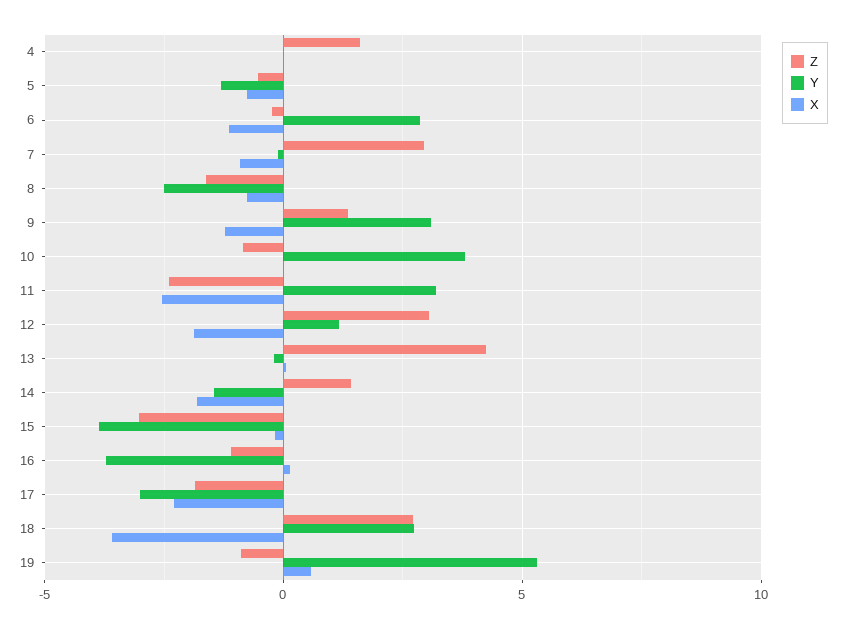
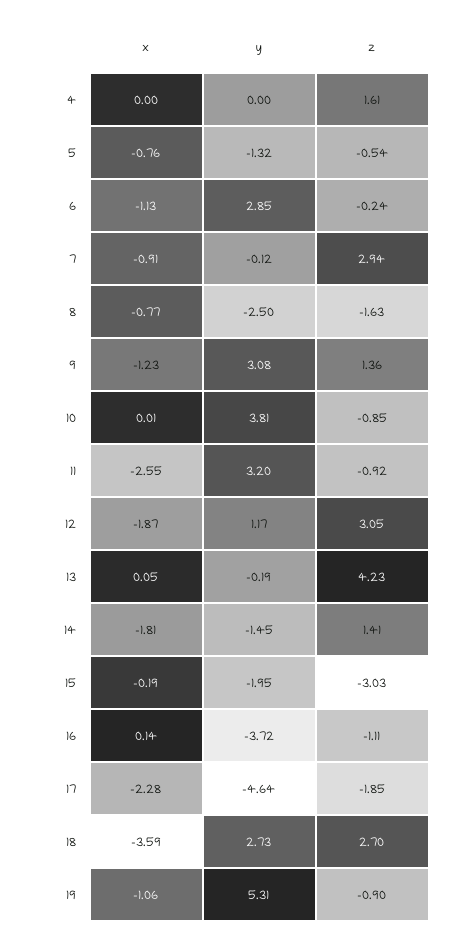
  {
    "Z": {
      "4": 1.61,
      "5": -0.54,
      "6": -0.24,
      "7": 2.94,
      "8": -1.63,
      "9": 1.36,
      "10": -0.85,
-     "11": -2.5,
+     "11": -0.92,
      "12": 3.05,
      "13": 4.23,
      "14": 1.41,
      "15": -3.03,
      "16": -1.11,
      "17": -1.85,
      "18": 2.7,
      "19": -0.9
    },
    "Y": {
      "4": 0,
      "5": -1.32,
      "6": 2.85,
      "7": -0.12,
      "8": -2.5,
      "9": 3.08,
      "10": 3.81,
      "11": 3.2,
      "12": 1.17,
      "13": -0.19,
      "14": -1.45,
-     "15": -4,
+     "15": -1.95,
      "16": -3.72,
-     "17": -3,
+     "17": -4.64,
      "18": 2.73,
      "19": 5.31
    },
    "X": {
      "4": 0,
      "5": -0.76,
      "6": -1.13,
      "7": -0.91,
      "8": -0.77,
      "9": -1.23,
      "10": 0.01,
      "11": -2.55,
      "12": -1.87,
      "13": 0.05,
      "14": -1.81,
      "15": -0.19,
      "16": 0.14,
      "17": -2.28,
      "18": -3.59,
-     "19": 0.5
+     "19": -1.06
    }
  }

